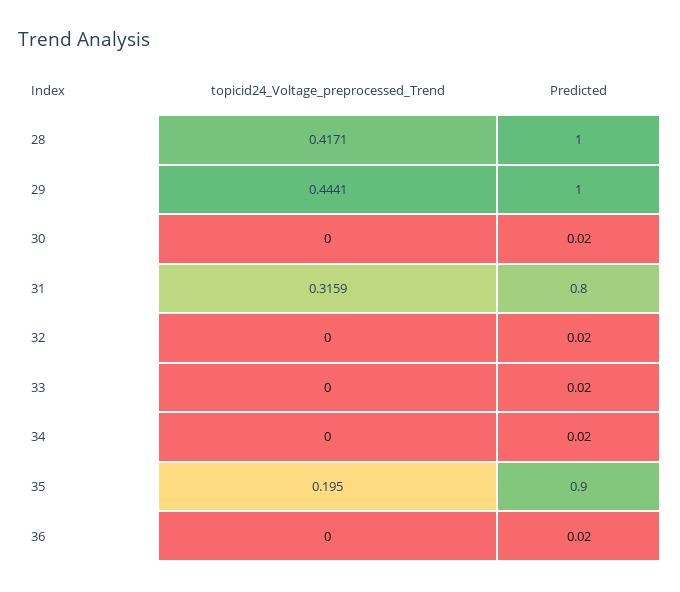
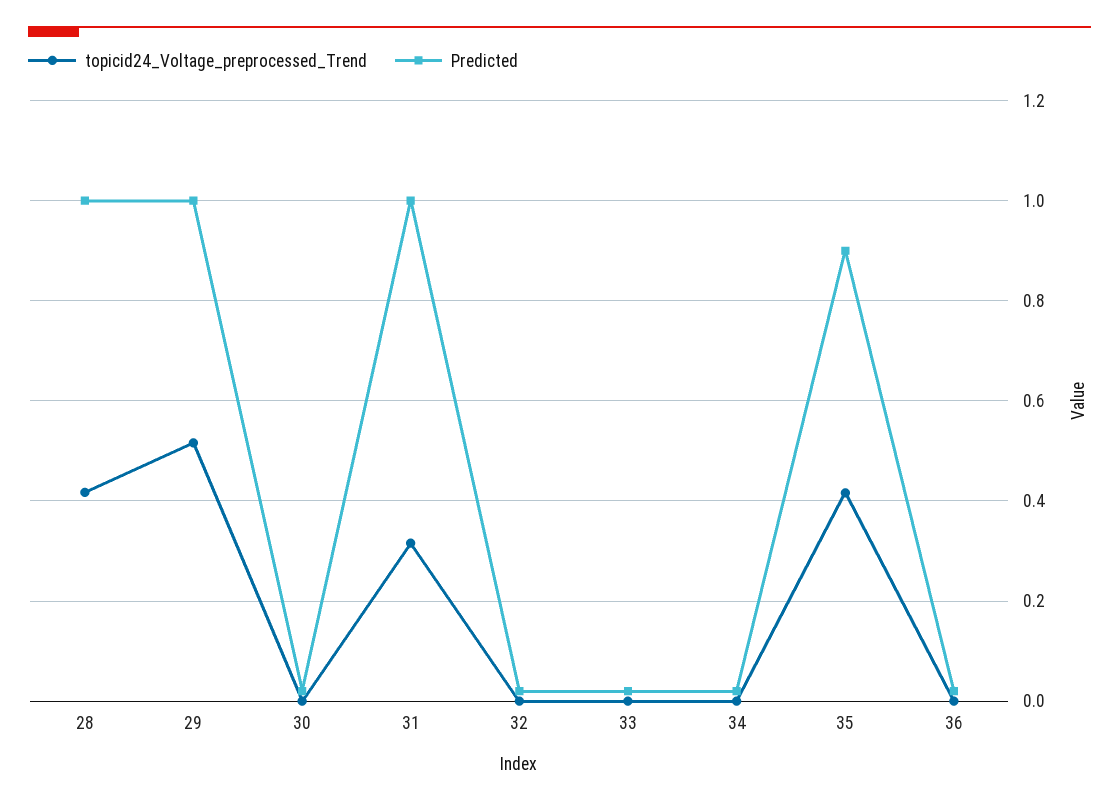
  {
    "topicid24_Voltage_preprocessed_Trend": {
      "28": 0.4171,
-     "29": 0.4441,
+     "29": 0.52,
      "30": 0,
      "31": 0.3159,
      "32": 0,
      "33": 0,
      "34": 0,
-     "35": 0.195,
+     "35": 0.42,
      "36": 0
    },
    "Predicted": {
      "28": 1,
      "29": 1,
      "30": 0.02,
-     "31": 0.8,
+     "31": 1,
      "32": 0.02,
      "33": 0.02,
      "34": 0.02,
      "35": 0.9,
      "36": 0.02
    }
  }

